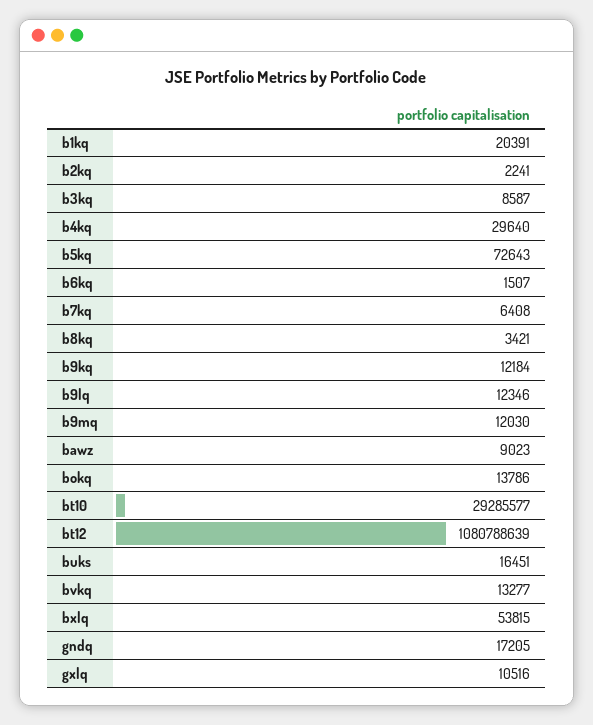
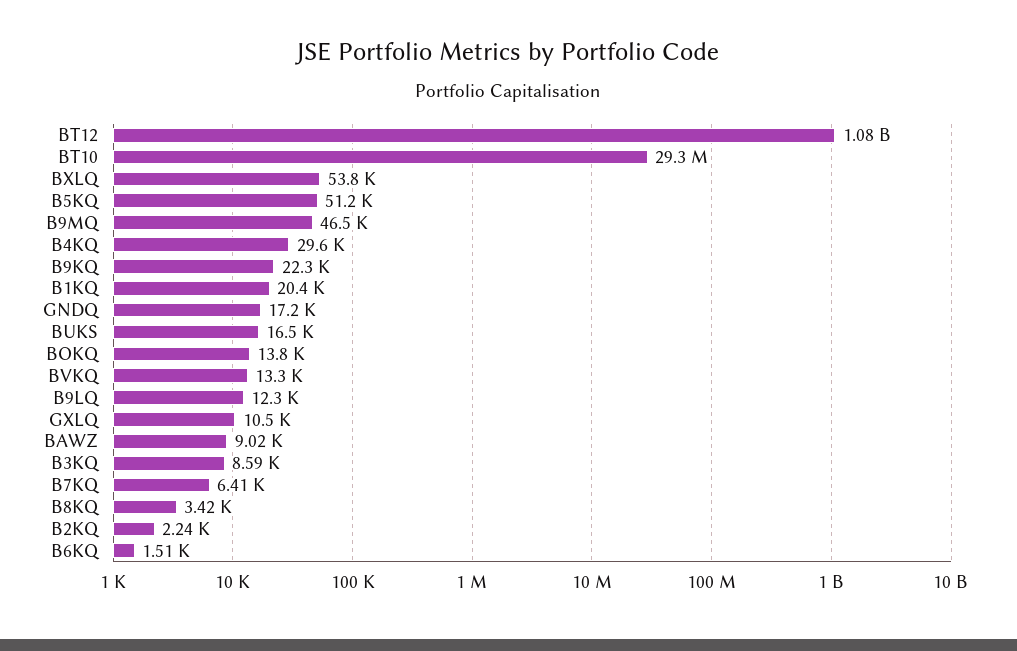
  {
    "b1kq": 20391,
    "b2kq": 2241,
    "b3kq": 8587,
    "b4kq": 29640,
-   "b5kq": 72643,
+   "b5kq": 51200,
    "b6kq": 1507,
    "b7kq": 6408,
    "b8kq": 3421,
-   "b9kq": 12184,
+   "b9kq": 22300,
    "b9lq": 12346,
-   "b9mq": 12030,
+   "b9mq": 46500,
    "bawz": 9023,
    "bokq": 13786,
    "bt10": 29285577,
    "bt12": 1080788639,
    "buks": 16451,
    "bvkq": 13277,
    "bxlq": 53815,
    "gndq": 17205,
    "gxlq": 10516
  }

